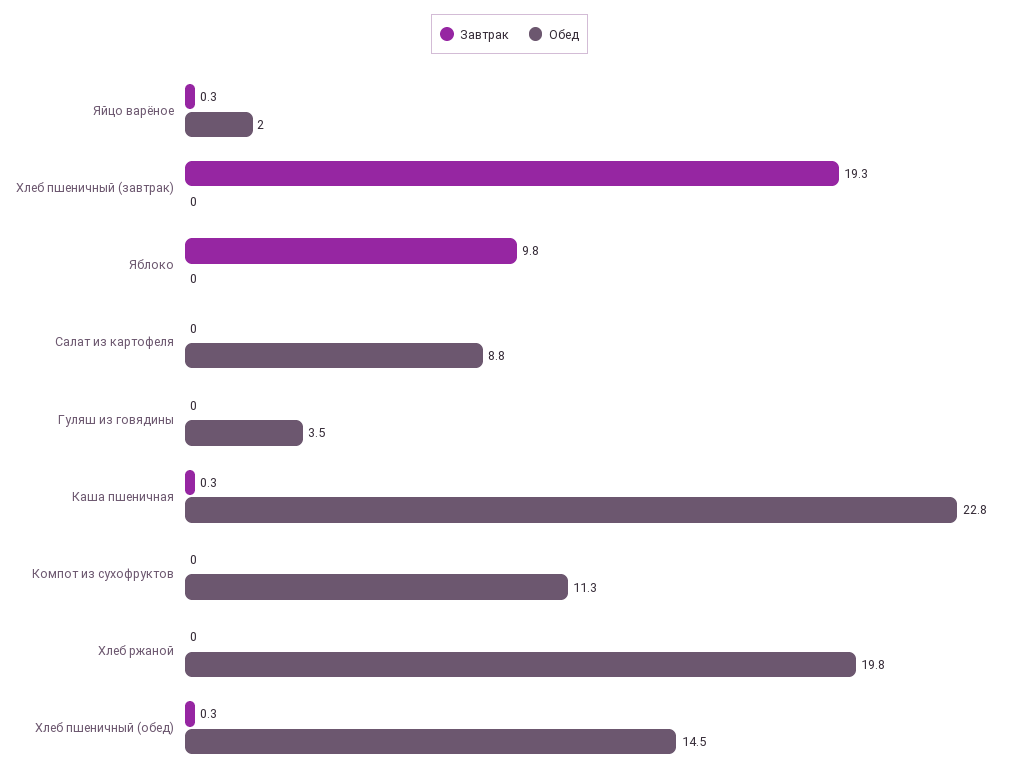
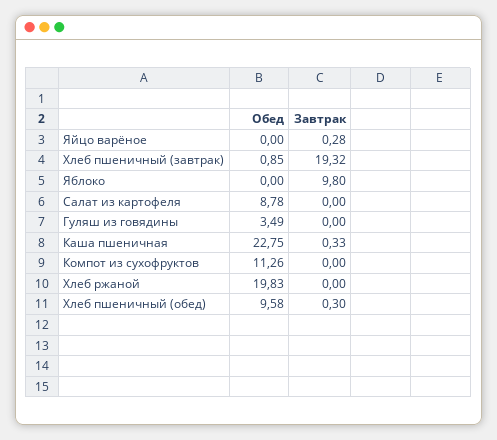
  {
    "Завтрак": {
      "Яйцо варёное": 0.28,
      "Хлеб пшеничный (завтрак)": 19.32,
      "Яблоко": 9.8,
      "Салат из картофеля": 0,
      "Гуляш из говядины": 0,
      "Каша пшеничная": 0.33,
      "Компот из сухофруктов": 0,
      "Хлеб ржаной": 0,
      "Хлеб пшеничный (обед)": 0.3
    },
    "Обед": {
-     "Яйцо варёное": 2,
+     "Яйцо варёное": 0,
-     "Хлеб пшеничный (завтрак)": 0,
+     "Хлеб пшеничный (завтрак)": 0.85,
      "Яблоко": 0,
      "Салат из картофеля": 8.78,
      "Гуляш из говядины": 3.49,
      "Каша пшеничная": 22.75,
      "Компот из сухофруктов": 11.26,
      "Хлеб ржаной": 19.83,
-     "Хлеб пшеничный (обед)": 14.5
+     "Хлеб пшеничный (обед)": 9.58
    }
  }

